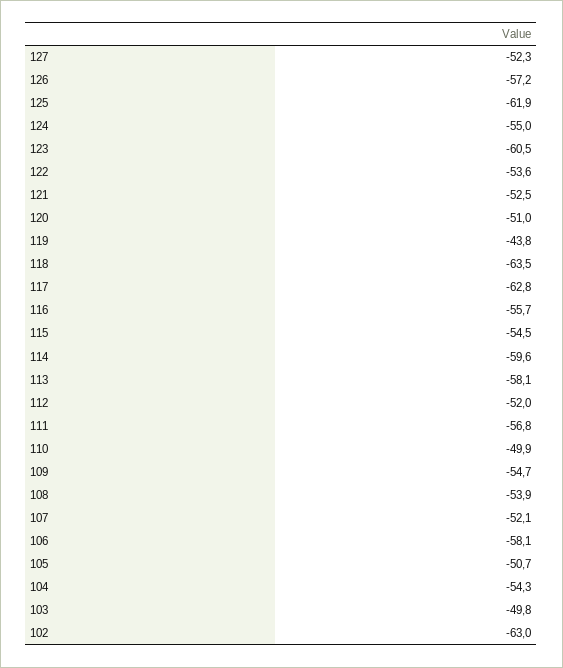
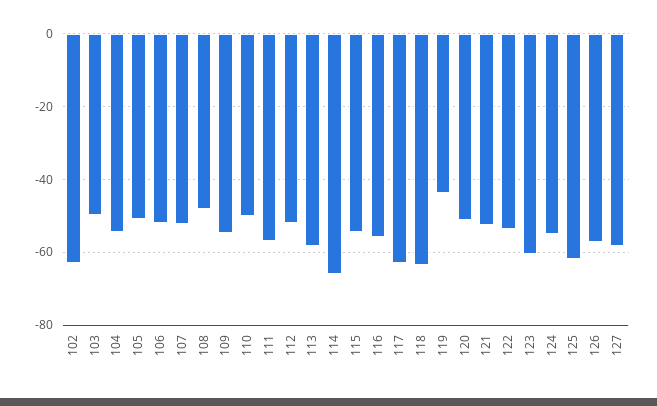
  {
-   "127": -52.3,
+   "127": -58,
    "126": -57.2,
    "125": -61.9,
    "124": -55,
    "123": -60.5,
    "122": -53.6,
    "121": -52.5,
    "120": -51,
    "119": -43.8,
    "118": -63.5,
    "117": -62.8,
    "116": -55.7,
    "115": -54.5,
-   "114": -59.6,
+   "114": -66,
    "113": -58.1,
    "112": -52,
    "111": -56.8,
    "110": -49.9,
    "109": -54.7,
-   "108": -53.9,
+   "108": -48,
    "107": -52.1,
-   "106": -58.1,
+   "106": -52,
    "105": -50.7,
    "104": -54.3,
    "103": -49.8,
    "102": -63
  }

